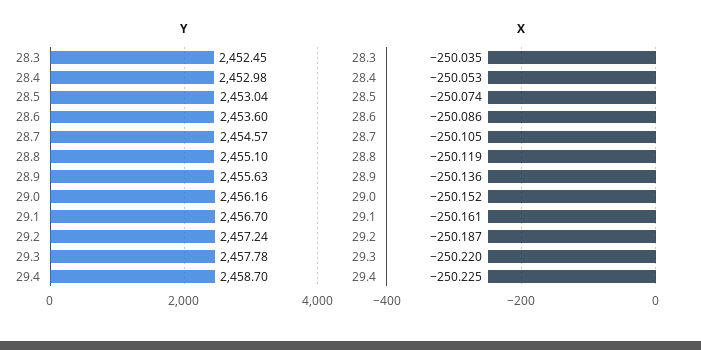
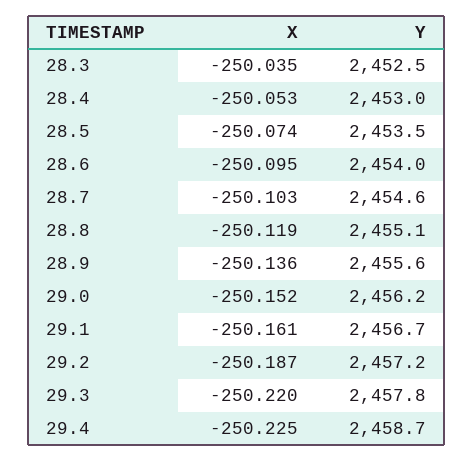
  {
    "Y": {
      "28.3": 2452.45,
      "28.4": 2452.98,
-     "28.5": 2453.04,
+     "28.5": 2453.5,
-     "28.6": 2453.6,
+     "28.6": 2454,
      "28.7": 2454.57,
      "28.8": 2455.1,
      "28.9": 2455.63,
      "29.0": 2456.16,
      "29.1": 2456.7,
      "29.2": 2457.24,
      "29.3": 2457.78,
      "29.4": 2458.7
    },
    "X": {
      "28.3": -250.035,
      "28.4": -250.053,
      "28.5": -250.074,
-     "28.6": -250.086,
+     "28.6": -250.095,
-     "28.7": -250.105,
+     "28.7": -250.103,
      "28.8": -250.119,
      "28.9": -250.136,
      "29.0": -250.152,
      "29.1": -250.161,
      "29.2": -250.187,
      "29.3": -250.22,
      "29.4": -250.225
    }
  }

